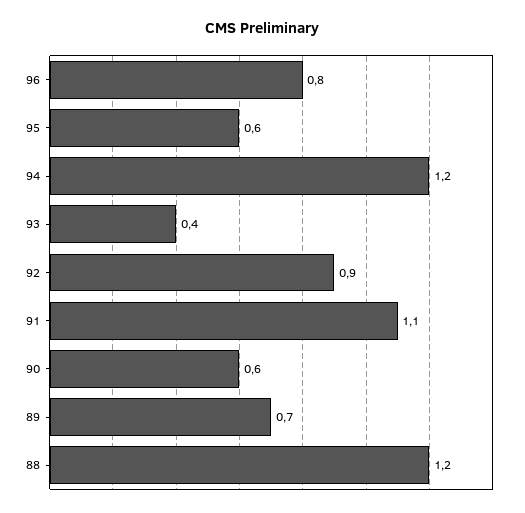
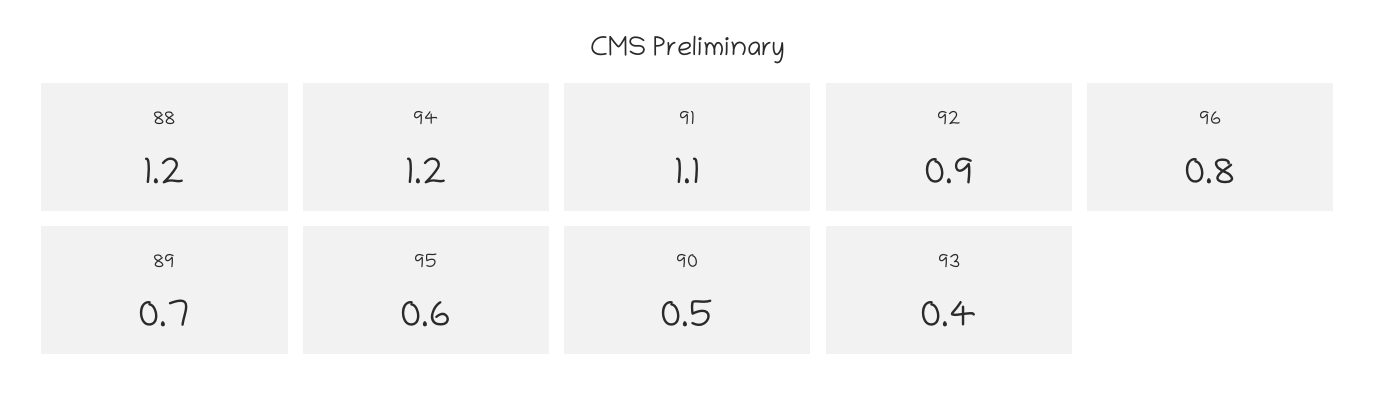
  {
    "96": 0.8,
    "95": 0.6,
    "94": 1.2,
    "93": 0.4,
    "92": 0.9,
    "91": 1.1,
-   "90": 0.6,
+   "90": 0.5,
    "89": 0.7,
    "88": 1.2
  }

